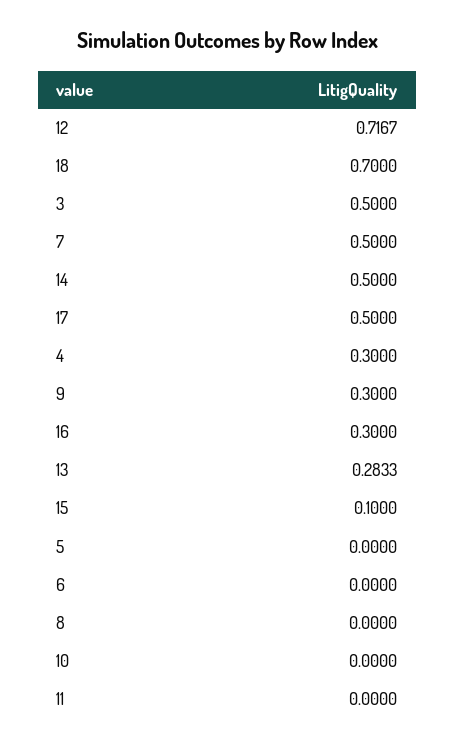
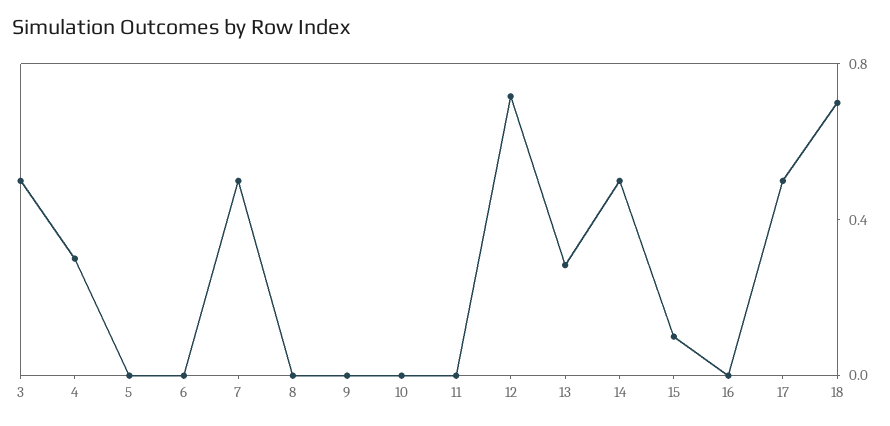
  {
    "12": 0.7167,
    "18": 0.7,
    "3": 0.5,
    "7": 0.5,
    "14": 0.5,
    "17": 0.5,
    "4": 0.3,
-   "9": 0.3,
+   "9": 0,
-   "16": 0.3,
+   "16": 0,
    "13": 0.2833,
    "15": 0.1,
    "5": 0,
    "6": 0,
    "8": 0,
    "10": 0,
    "11": 0
  }

